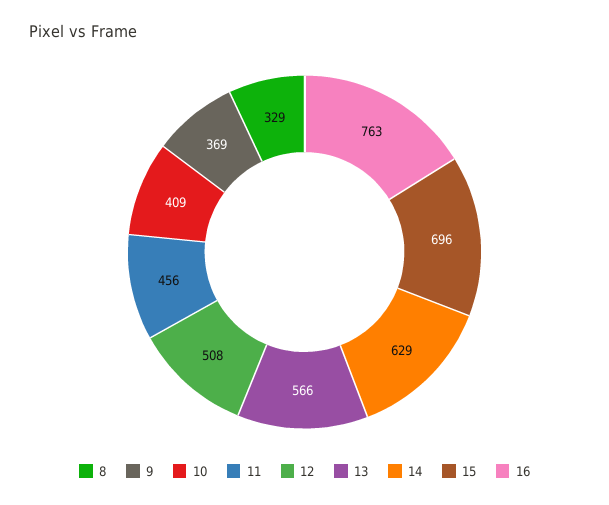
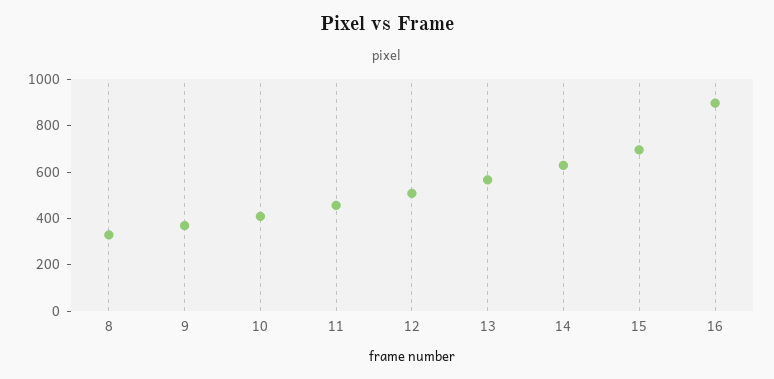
  {
    "8": 329,
    "9": 369,
    "10": 409,
    "11": 456,
    "12": 508,
    "13": 566,
    "14": 629,
    "15": 696,
-   "16": 763
+   "16": 900
  }

